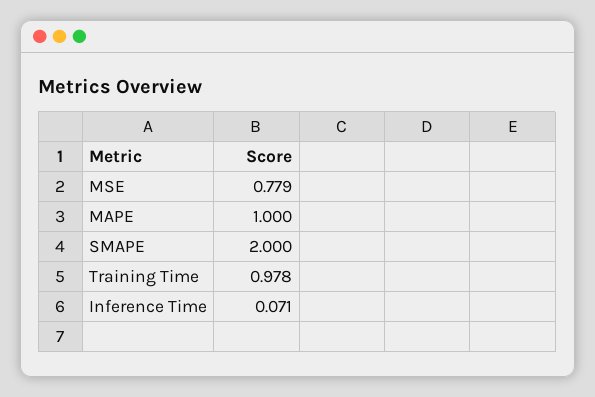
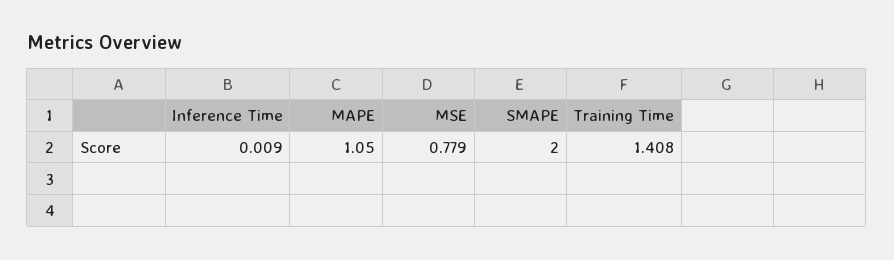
  {
    "MSE": 0.779,
-   "MAPE": 1,
+   "MAPE": 1.05,
    "SMAPE": 2,
-   "Training Time": 0.978,
+   "Training Time": 1.408,
-   "Inference Time": 0.071
+   "Inference Time": 0.009
  }

